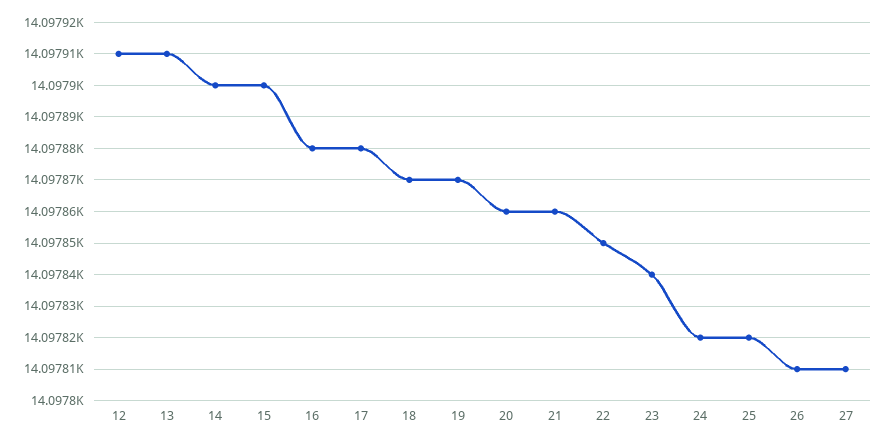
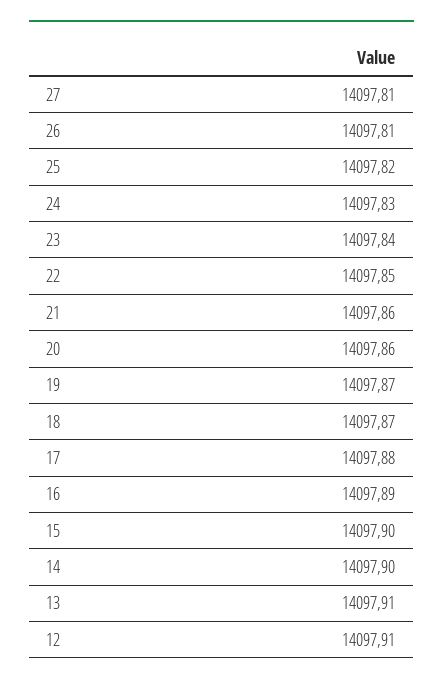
  {
    "12": 14097.91,
    "13": 14097.91,
    "14": 14097.9,
    "15": 14097.9,
-   "16": 14097.88,
+   "16": 14097.89,
    "17": 14097.88,
    "18": 14097.87,
    "19": 14097.87,
    "20": 14097.86,
    "21": 14097.86,
    "22": 14097.85,
    "23": 14097.84,
-   "24": 14097.82,
+   "24": 14097.83,
    "25": 14097.82,
    "26": 14097.81,
    "27": 14097.81
  }

